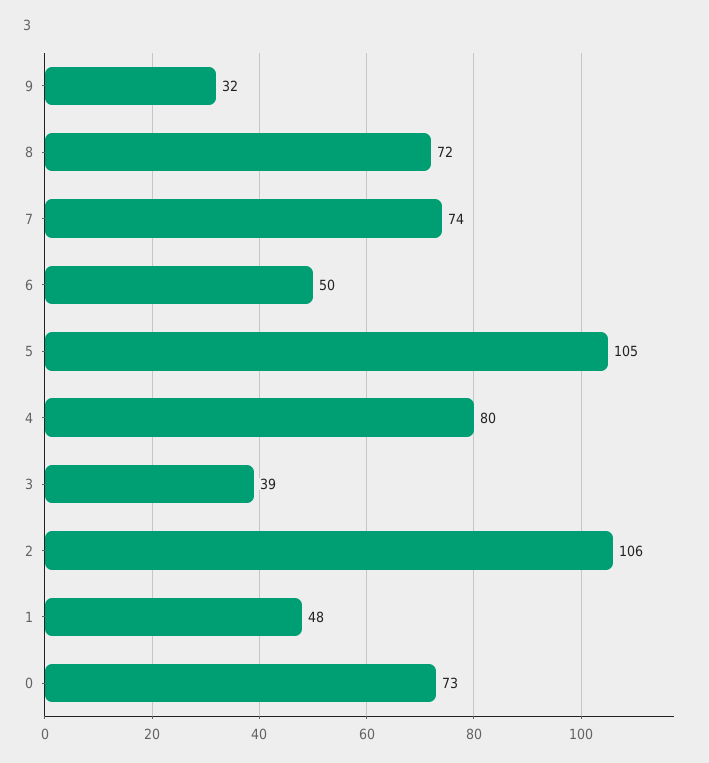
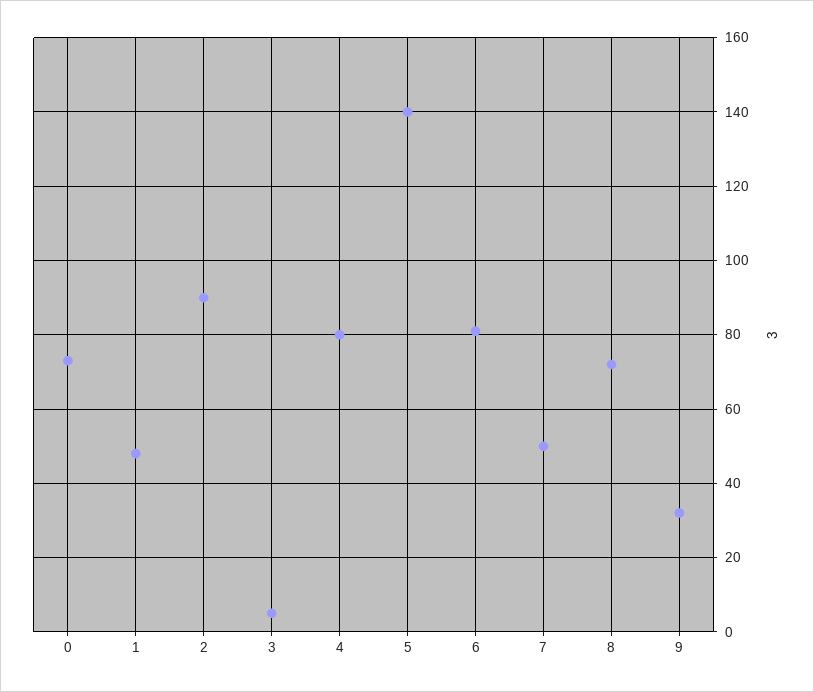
  {
    "9": 32,
    "8": 72,
-   "7": 74,
+   "7": 50,
-   "6": 50,
+   "6": 80,
-   "5": 105,
+   "5": 140,
    "4": 80,
-   "3": 39,
+   "3": 5,
-   "2": 106,
+   "2": 90,
    "1": 48,
    "0": 73
  }

